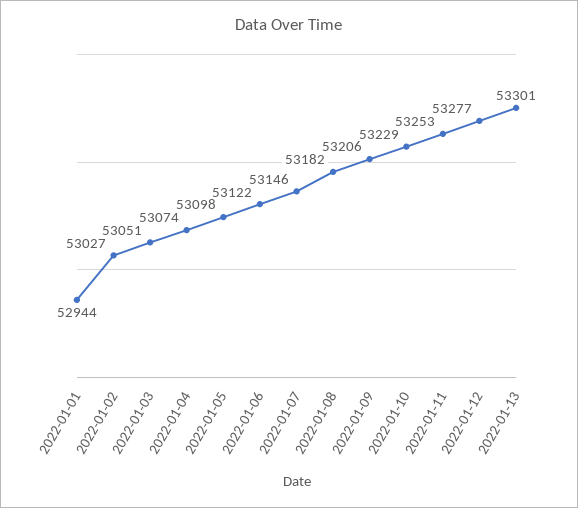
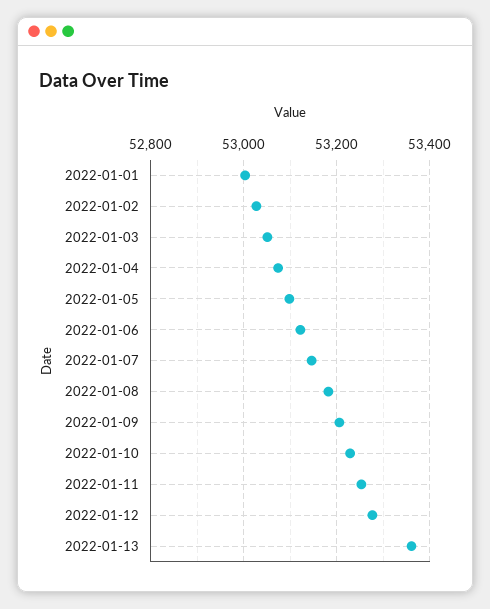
  {
-   "2022-01-01": 52944,
+   "2022-01-01": 53000,
    "2022-01-02": 53027,
    "2022-01-03": 53051,
    "2022-01-04": 53074,
    "2022-01-05": 53098,
    "2022-01-06": 53122,
    "2022-01-07": 53146,
    "2022-01-08": 53182,
    "2022-01-09": 53206,
    "2022-01-10": 53229,
    "2022-01-11": 53253,
    "2022-01-12": 53277,
-   "2022-01-13": 53301
+   "2022-01-13": 53360
  }

